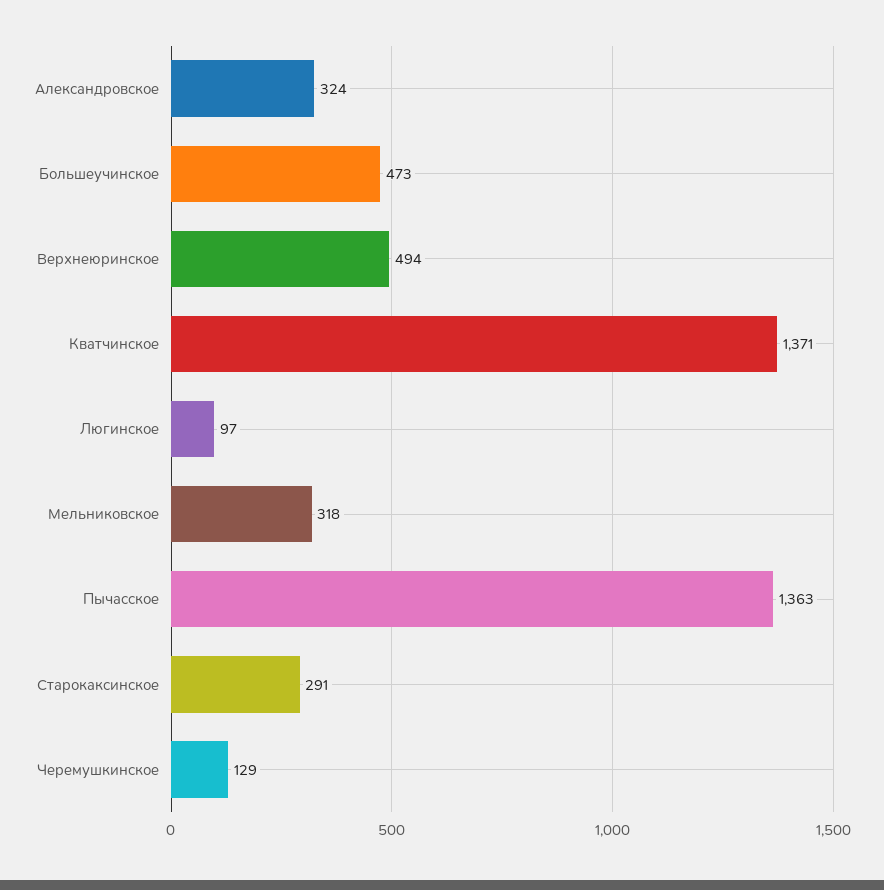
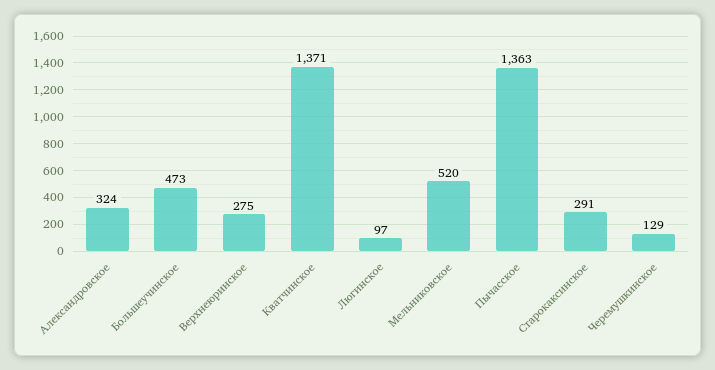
  {
    "Александровское": 324,
    "Большеучинское": 473,
-   "Верхнеюринское": 494,
+   "Верхнеюринское": 275,
    "Кватчинское": 1371,
    "Люгинское": 97,
-   "Мельниковское": 318,
+   "Мельниковское": 520,
    "Пычасское": 1363,
    "Старокаксинское": 291,
    "Черемушкинское": 129
  }

